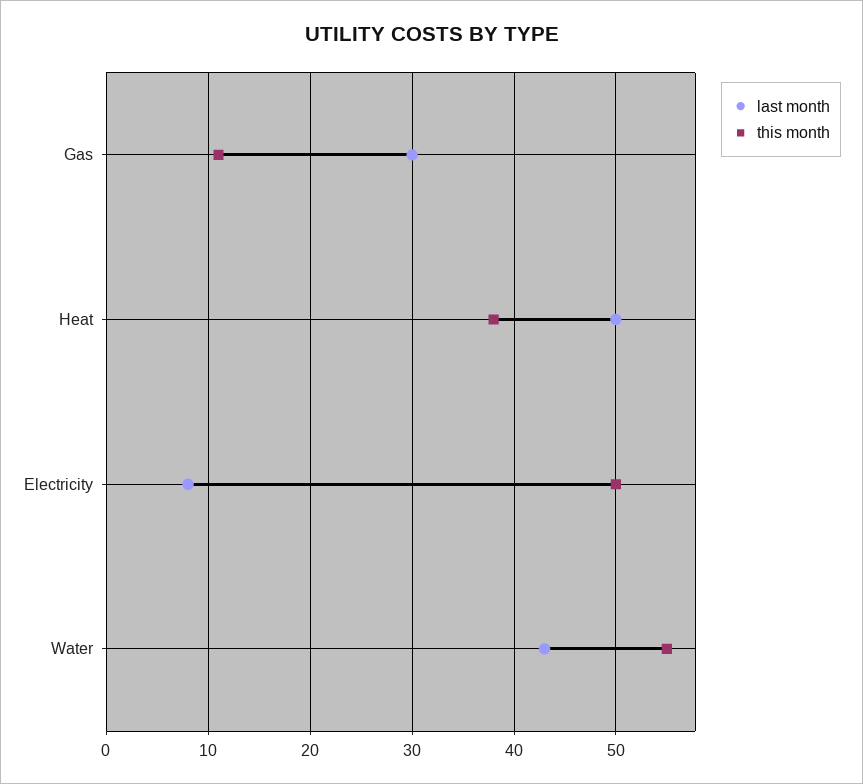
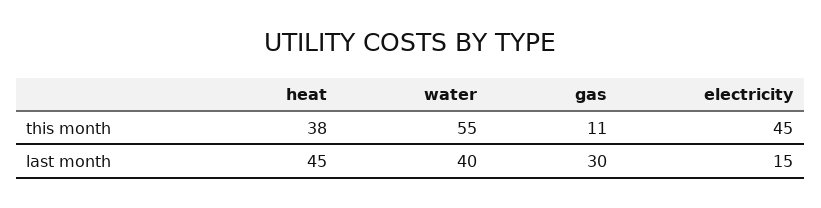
  {
    "last month": {
      "Gas": 30,
-     "Heat": 50,
+     "Heat": 45,
-     "Electricity": 8,
+     "Electricity": 15,
-     "Water": 43
+     "Water": 40
    },
    "this month": {
      "Gas": 11,
      "Heat": 38,
-     "Electricity": 50,
+     "Electricity": 45,
      "Water": 55
    }
  }

